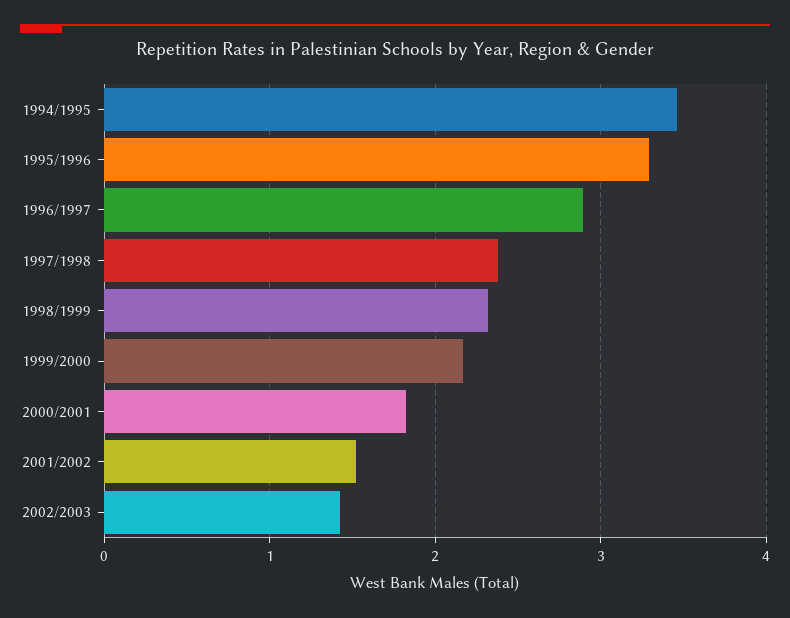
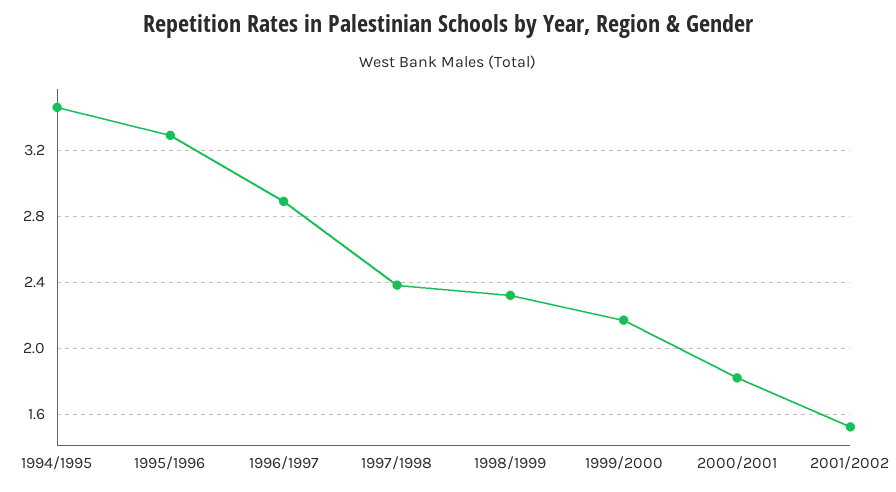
  {
    "1994/1995": 3.45,
    "1995/1996": 3.3,
    "1996/1997": 2.9,
    "1997/1998": 2.4,
    "1998/1999": 2.3,
    "1999/2000": 2.15,
    "2000/2001": 1.8,
-   "2001/2002": 1.5,
+   "2001/2002": 1.5
-   "2002/2003": 1.4
  }

